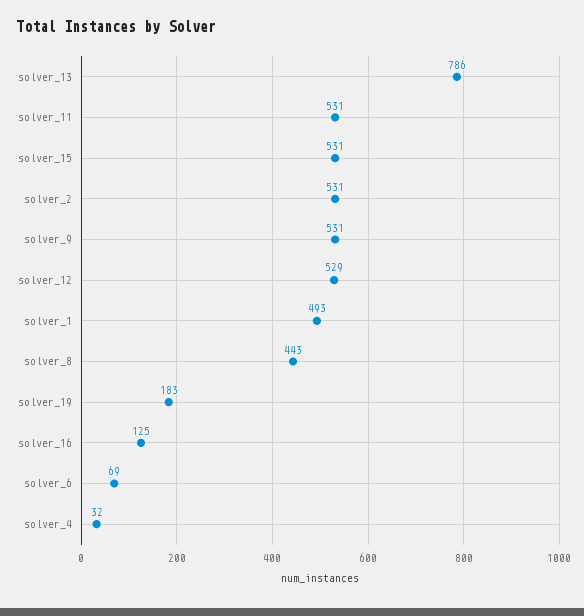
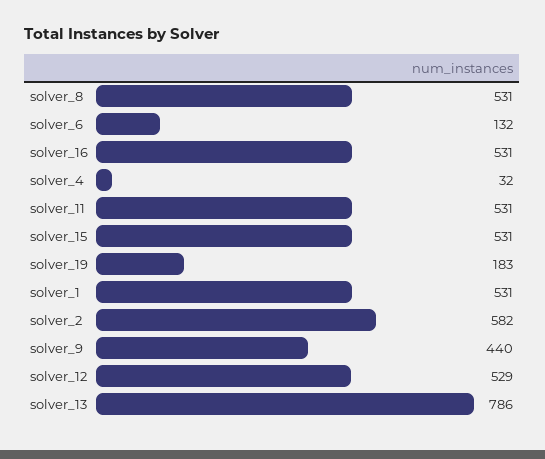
  {
    "solver_13": 786,
    "solver_11": 531,
    "solver_15": 531,
-   "solver_2": 531,
+   "solver_2": 582,
-   "solver_9": 531,
+   "solver_9": 440,
    "solver_12": 529,
-   "solver_1": 493,
+   "solver_1": 531,
-   "solver_8": 443,
+   "solver_8": 531,
    "solver_19": 183,
-   "solver_16": 125,
+   "solver_16": 531,
-   "solver_6": 69,
+   "solver_6": 132,
    "solver_4": 32
  }

